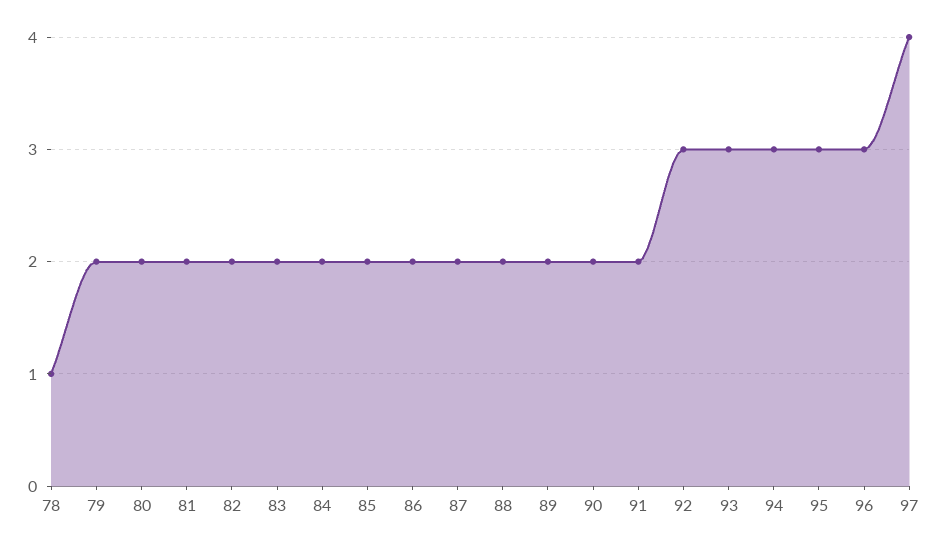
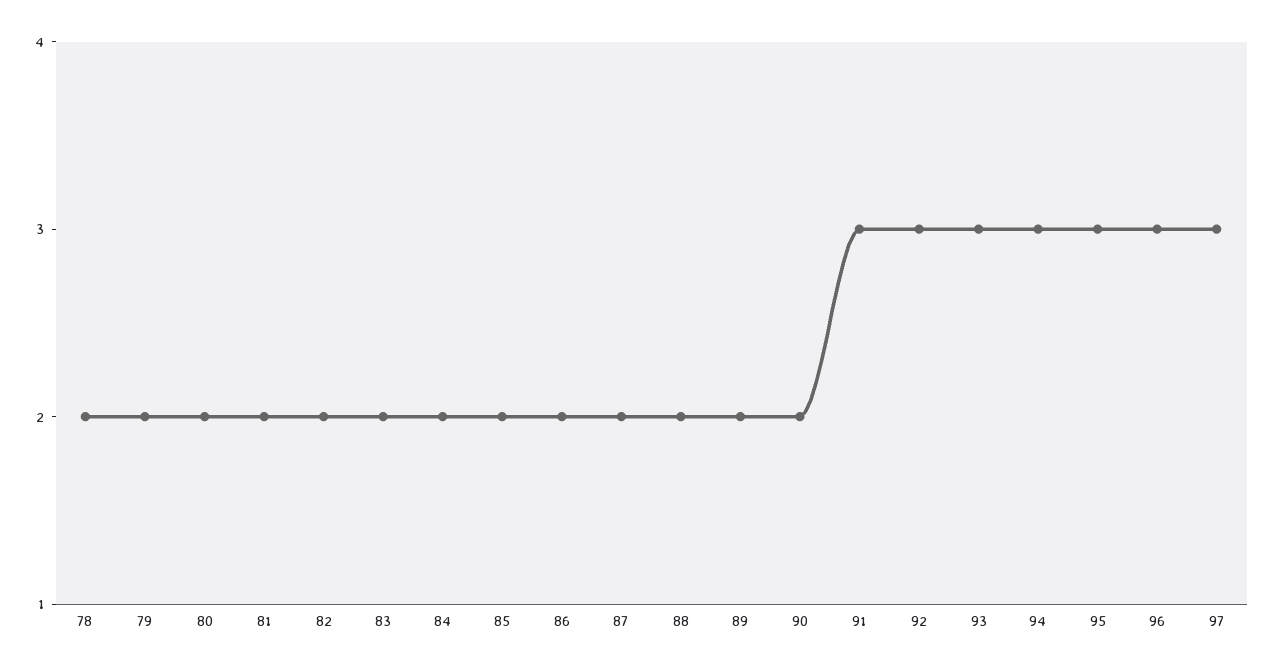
  {
-   "78": 1,
+   "78": 2,
    "79": 2,
    "80": 2,
    "81": 2,
    "82": 2,
    "83": 2,
    "84": 2,
    "85": 2,
    "86": 2,
    "87": 2,
    "88": 2,
    "89": 2,
    "90": 2,
-   "91": 2,
+   "91": 3,
    "92": 3,
    "93": 3,
    "94": 3,
    "95": 3,
    "96": 3,
-   "97": 4
+   "97": 3
  }

